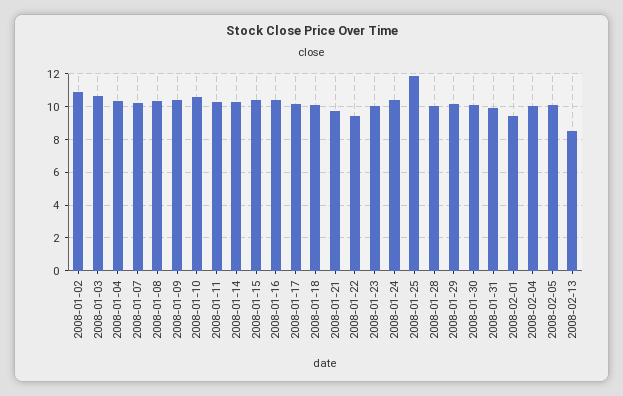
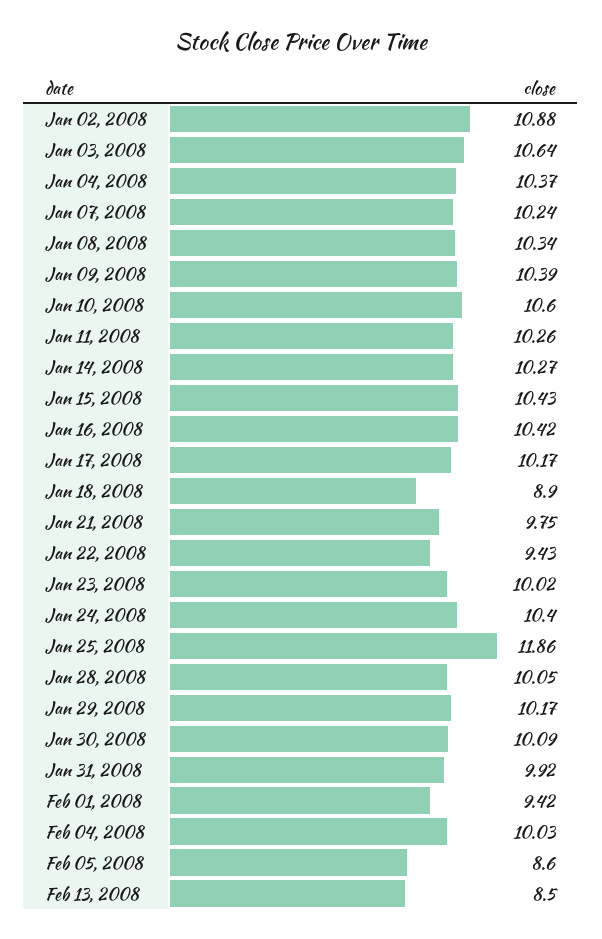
  {
    "2008-01-02": 10.88,
    "2008-01-03": 10.64,
    "2008-01-04": 10.37,
    "2008-01-07": 10.24,
    "2008-01-08": 10.34,
    "2008-01-09": 10.39,
    "2008-01-10": 10.6,
    "2008-01-11": 10.26,
    "2008-01-14": 10.27,
    "2008-01-15": 10.43,
    "2008-01-16": 10.42,
    "2008-01-17": 10.17,
-   "2008-01-18": 10,
+   "2008-01-18": 8.9,
    "2008-01-21": 9.75,
    "2008-01-22": 9.43,
    "2008-01-23": 10.02,
    "2008-01-24": 10.4,
    "2008-01-25": 11.86,
    "2008-01-28": 10.05,
    "2008-01-29": 10.17,
    "2008-01-30": 10.09,
    "2008-01-31": 9.92,
    "2008-02-01": 9.42,
    "2008-02-04": 10.03,
-   "2008-02-05": 10,
+   "2008-02-05": 8.6,
    "2008-02-13": 8.5
  }

